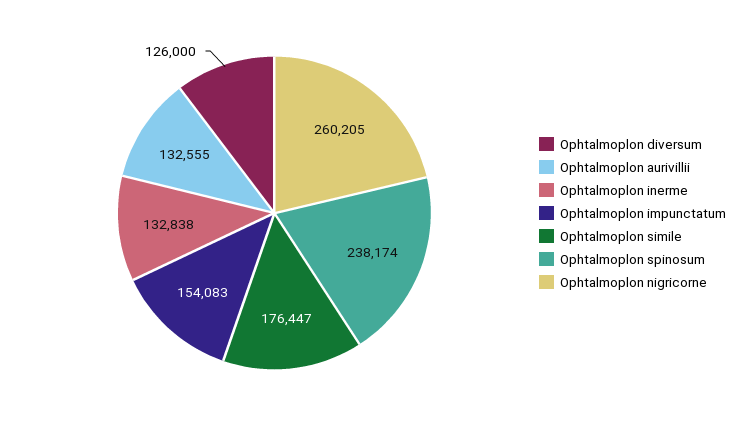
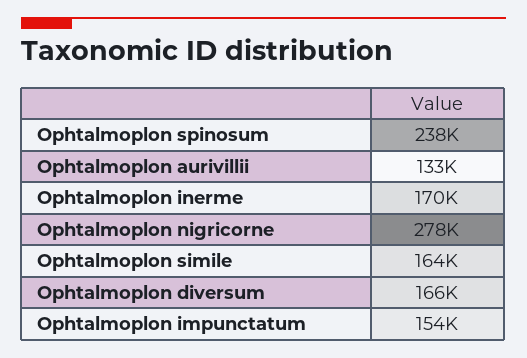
  {
-   "Ophtalmoplon diversum": 126000,
+   "Ophtalmoplon diversum": 166000,
    "Ophtalmoplon aurivillii": 132555,
-   "Ophtalmoplon inerme": 132838,
+   "Ophtalmoplon inerme": 170000,
    "Ophtalmoplon impunctatum": 154083,
-   "Ophtalmoplon simile": 176447,
+   "Ophtalmoplon simile": 164000,
    "Ophtalmoplon spinosum": 238174,
-   "Ophtalmoplon nigricorne": 260205
+   "Ophtalmoplon nigricorne": 278000
  }

